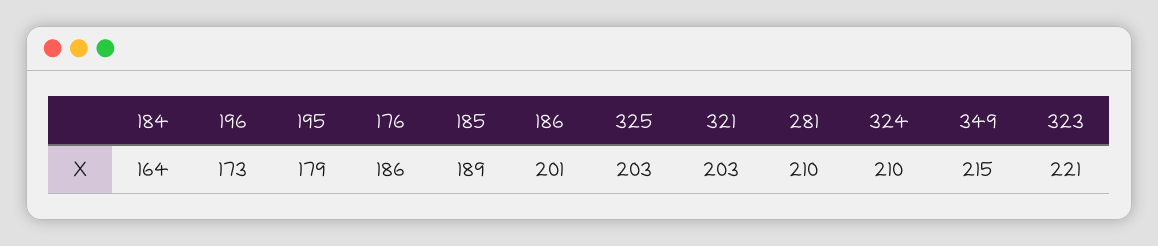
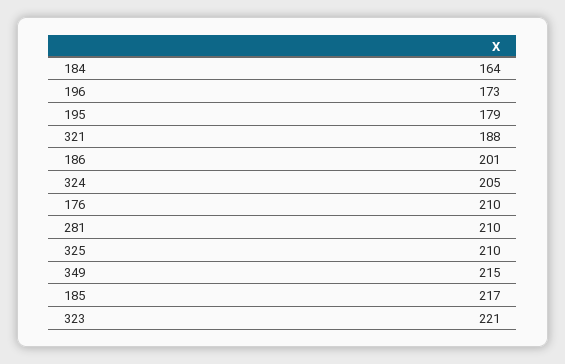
  {
    "184": 164,
    "196": 173,
    "195": 179,
-   "176": 186,
+   "176": 210,
-   "185": 189,
+   "185": 217,
    "186": 201,
-   "325": 203,
+   "325": 210,
-   "321": 203,
+   "321": 188,
    "281": 210,
-   "324": 210,
+   "324": 205,
    "349": 215,
    "323": 221
  }

